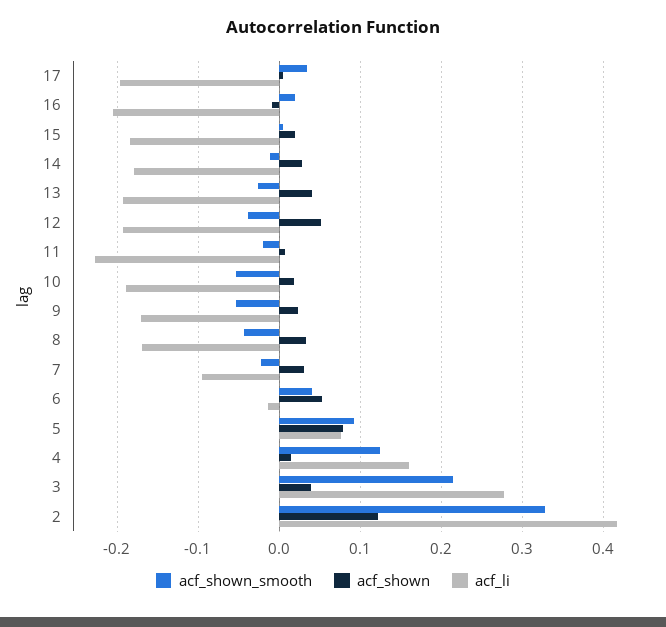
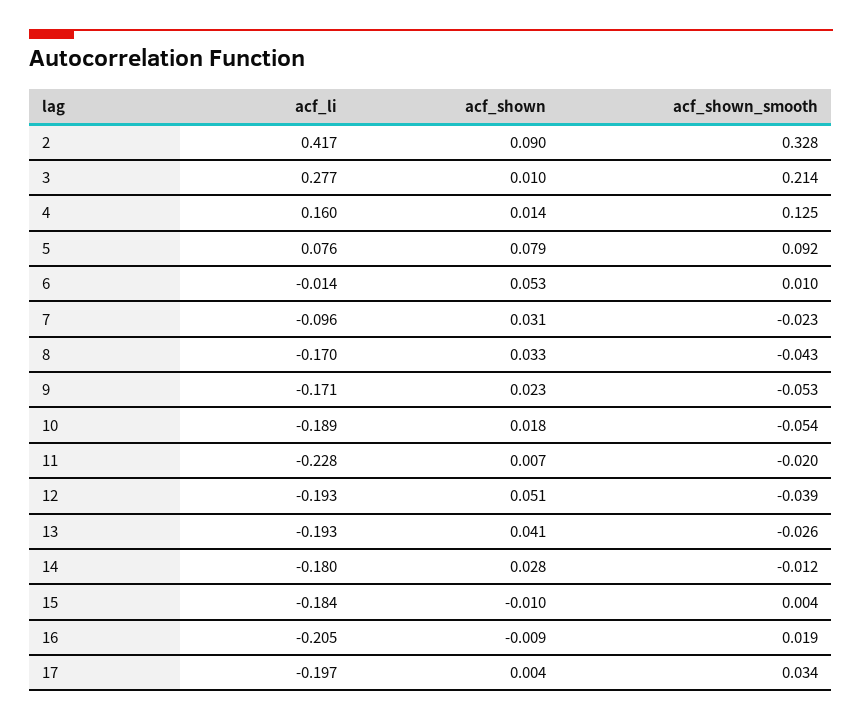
  {
    "acf_shown_smooth": {
      "17": 0.034,
      "16": 0.019,
      "15": 0.004,
      "14": -0.012,
      "13": -0.026,
      "12": -0.039,
      "11": -0.02,
      "10": -0.054,
      "9": -0.053,
      "8": -0.043,
      "7": -0.023,
-     "6": 0.04,
+     "6": 0.01,
      "5": 0.092,
      "4": 0.125,
      "3": 0.214,
      "2": 0.328
    },
    "acf_shown": {
      "17": 0.004,
      "16": -0.009,
-     "15": 0.02,
+     "15": -0.01,
      "14": 0.028,
      "13": 0.041,
      "12": 0.051,
      "11": 0.007,
      "10": 0.018,
      "9": 0.023,
      "8": 0.033,
      "7": 0.031,
      "6": 0.053,
      "5": 0.079,
      "4": 0.014,
-     "3": 0.04,
+     "3": 0.01,
-     "2": 0.12
+     "2": 0.09
    },
    "acf_li": {
      "17": -0.197,
      "16": -0.205,
      "15": -0.184,
      "14": -0.18,
      "13": -0.193,
      "12": -0.193,
      "11": -0.228,
      "10": -0.189,
      "9": -0.171,
      "8": -0.17,
      "7": -0.096,
      "6": -0.014,
      "5": 0.076,
      "4": 0.16,
      "3": 0.277,
      "2": 0.417
    }
  }

